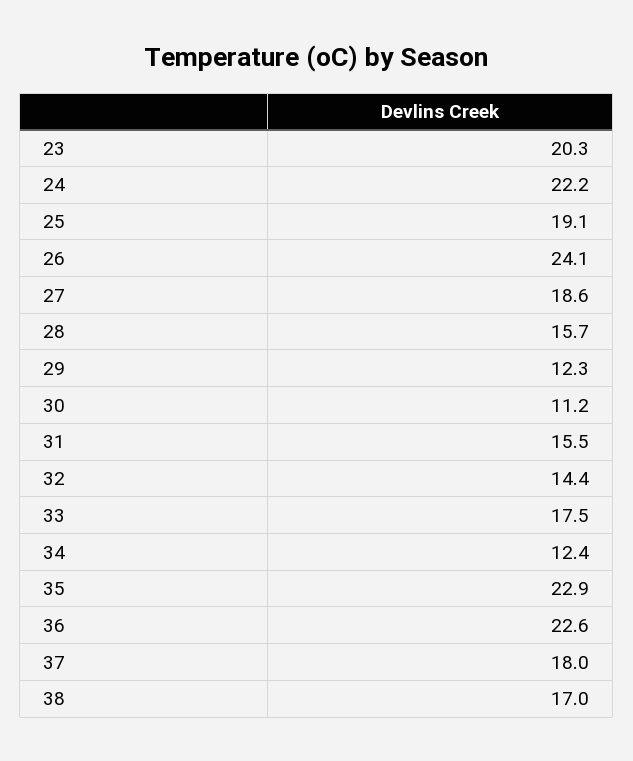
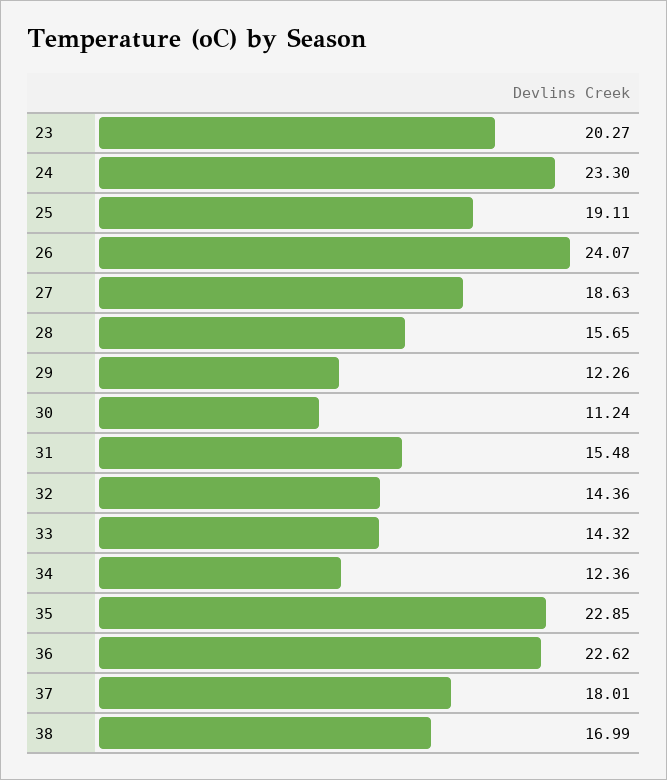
  {
    "23": 20.27,
-   "24": 22.2,
+   "24": 23.3,
    "25": 19.11,
    "26": 24.07,
    "27": 18.63,
    "28": 15.65,
    "29": 12.26,
    "30": 11.24,
    "31": 15.48,
    "32": 14.36,
-   "33": 17.5,
+   "33": 14.32,
    "34": 12.36,
    "35": 22.85,
    "36": 22.62,
    "37": 18.01,
    "38": 16.99
  }

